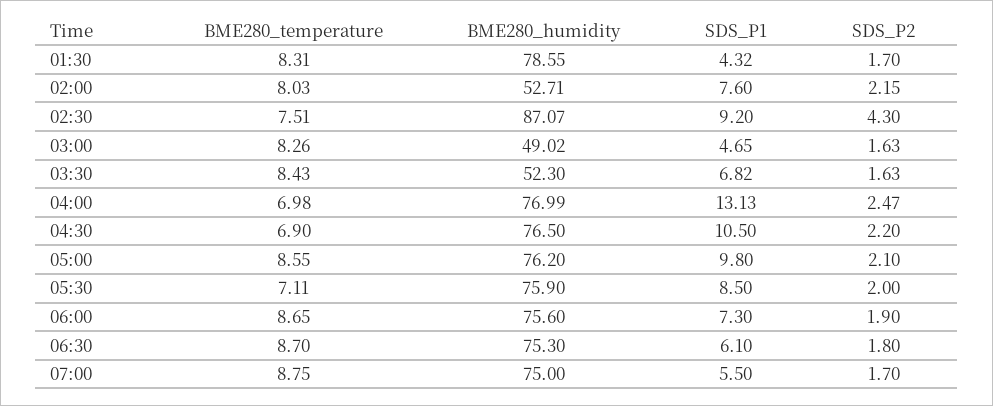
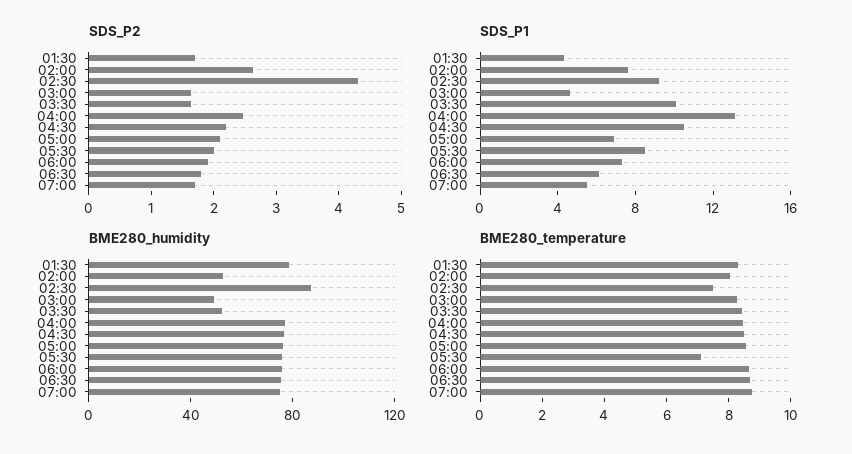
  {
    "BME280_temperature": {
      "01:30": 8.31,
      "02:00": 8.03,
      "02:30": 7.51,
      "03:00": 8.26,
      "03:30": 8.43,
-     "04:00": 6.98,
+     "04:00": 8.5,
-     "04:30": 6.9,
+     "04:30": 8.5,
      "05:00": 8.55,
      "05:30": 7.11,
      "06:00": 8.65,
      "06:30": 8.7,
      "07:00": 8.75
    },
    "BME280_humidity": {
      "01:30": 78.55,
      "02:00": 52.71,
      "02:30": 87.07,
      "03:00": 49.02,
      "03:30": 52.3,
      "04:00": 76.99,
      "04:30": 76.5,
      "05:00": 76.2,
      "05:30": 75.9,
      "06:00": 75.6,
      "06:30": 75.3,
      "07:00": 75
    },
    "SDS_P1": {
      "01:30": 4.32,
      "02:00": 7.6,
      "02:30": 9.2,
      "03:00": 4.65,
-     "03:30": 6.82,
+     "03:30": 10,
      "04:00": 13.13,
      "04:30": 10.5,
-     "05:00": 9.8,
+     "05:00": 7,
      "05:30": 8.5,
      "06:00": 7.3,
      "06:30": 6.1,
      "07:00": 5.5
    },
    "SDS_P2": {
      "01:30": 1.7,
-     "02:00": 2.15,
+     "02:00": 2.6,
      "02:30": 4.3,
      "03:00": 1.63,
      "03:30": 1.63,
      "04:00": 2.47,
      "04:30": 2.2,
      "05:00": 2.1,
      "05:30": 2,
      "06:00": 1.9,
      "06:30": 1.8,
      "07:00": 1.7
    }
  }

